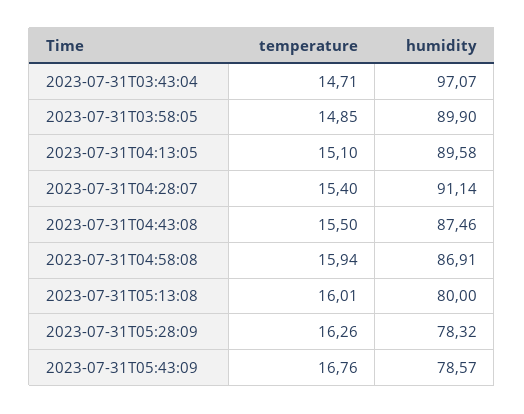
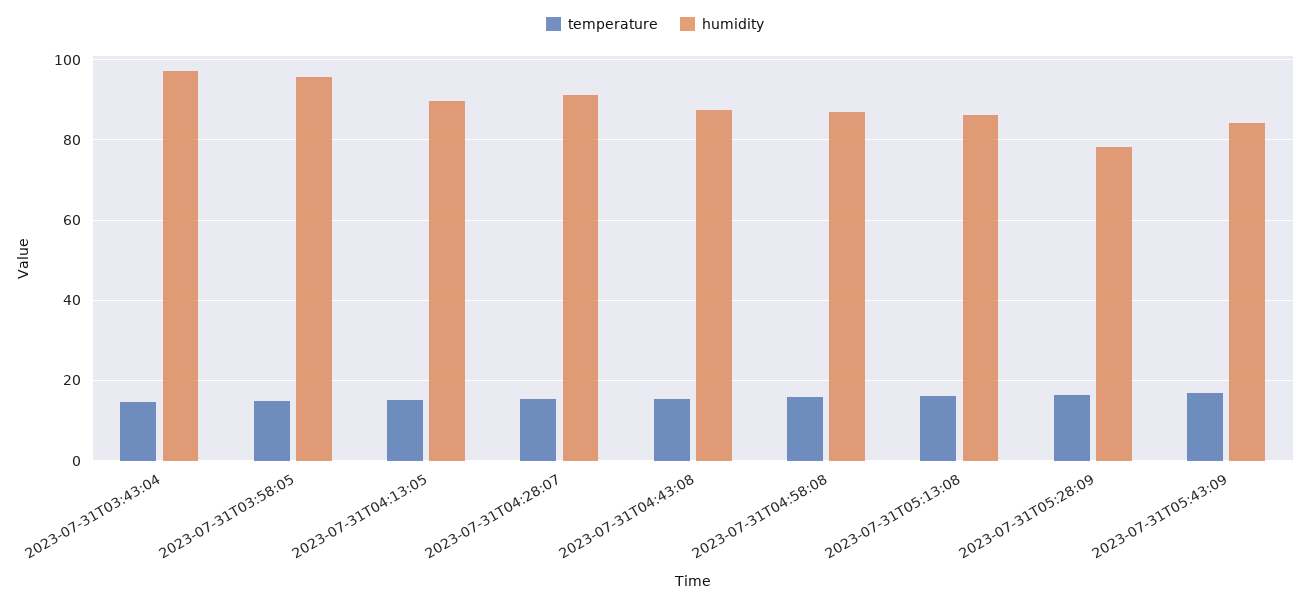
  {
    "temperature": {
      "2023-07-31T03:43:04": 14.71,
      "2023-07-31T03:58:05": 14.85,
      "2023-07-31T04:13:05": 15.1,
      "2023-07-31T04:28:07": 15.4,
      "2023-07-31T04:43:08": 15.5,
      "2023-07-31T04:58:08": 15.94,
      "2023-07-31T05:13:08": 16.01,
      "2023-07-31T05:28:09": 16.26,
      "2023-07-31T05:43:09": 16.76
    },
    "humidity": {
      "2023-07-31T03:43:04": 97.07,
-     "2023-07-31T03:58:05": 89.9,
+     "2023-07-31T03:58:05": 96,
      "2023-07-31T04:13:05": 89.58,
      "2023-07-31T04:28:07": 91.14,
      "2023-07-31T04:43:08": 87.46,
      "2023-07-31T04:58:08": 86.91,
-     "2023-07-31T05:13:08": 80,
+     "2023-07-31T05:13:08": 86,
      "2023-07-31T05:28:09": 78.32,
-     "2023-07-31T05:43:09": 78.57
+     "2023-07-31T05:43:09": 84
    }
  }

